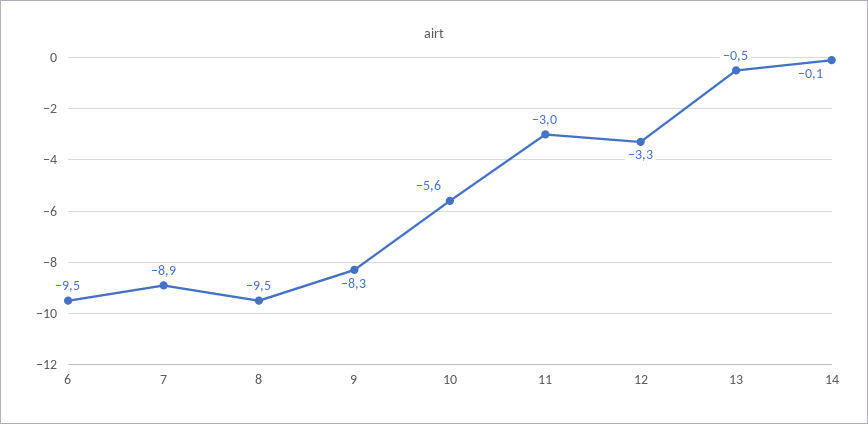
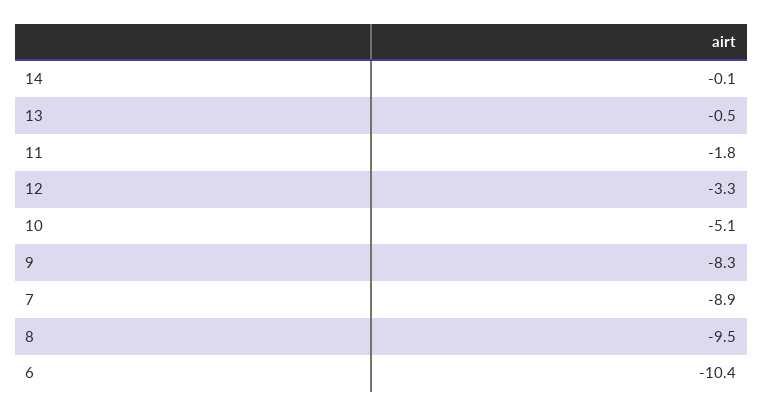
  {
-   "6": -9.5,
+   "6": -10.4,
    "7": -8.9,
    "8": -9.5,
    "9": -8.3,
-   "10": -5.6,
+   "10": -5.1,
-   "11": -3,
+   "11": -1.8,
    "12": -3.3,
    "13": -0.5,
    "14": -0.1
  }

